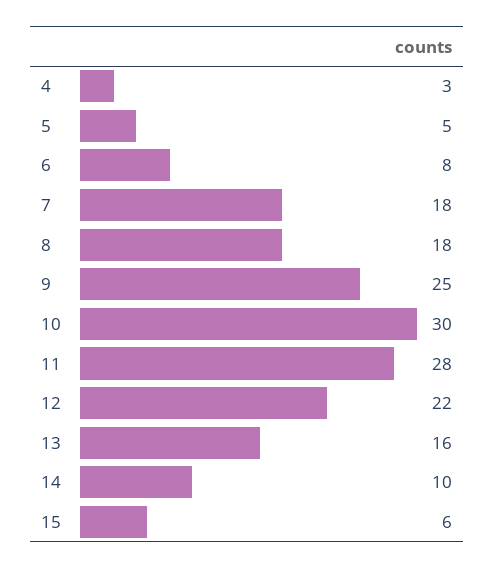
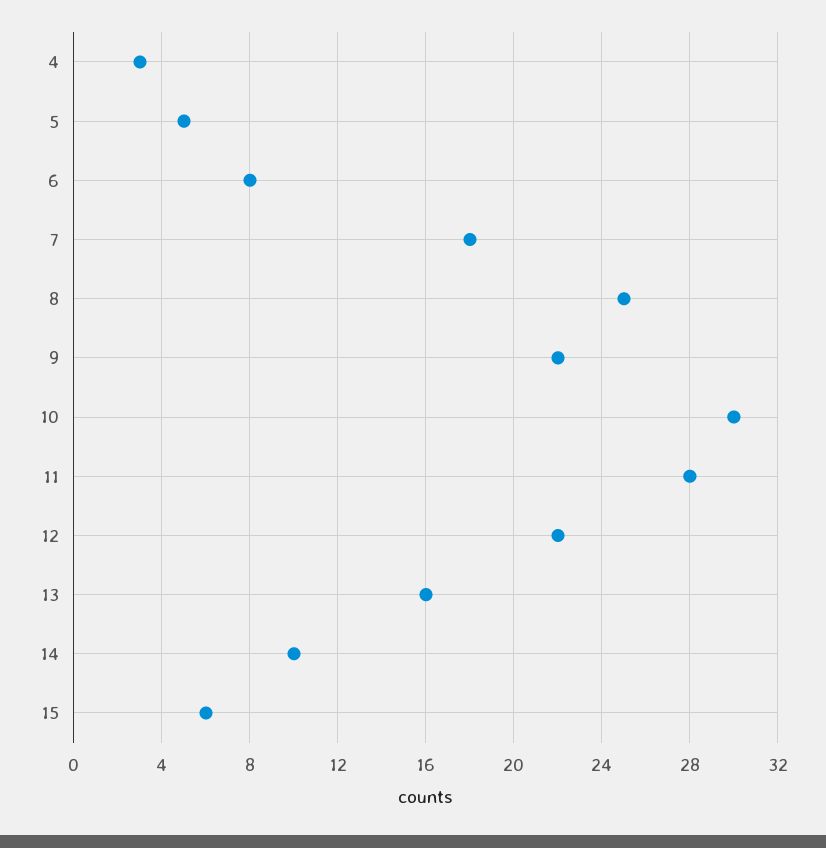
  {
    "4": 3,
    "5": 5,
    "6": 8,
    "7": 18,
-   "8": 18,
+   "8": 25,
-   "9": 25,
+   "9": 22,
    "10": 30,
    "11": 28,
    "12": 22,
    "13": 16,
    "14": 10,
    "15": 6
  }

